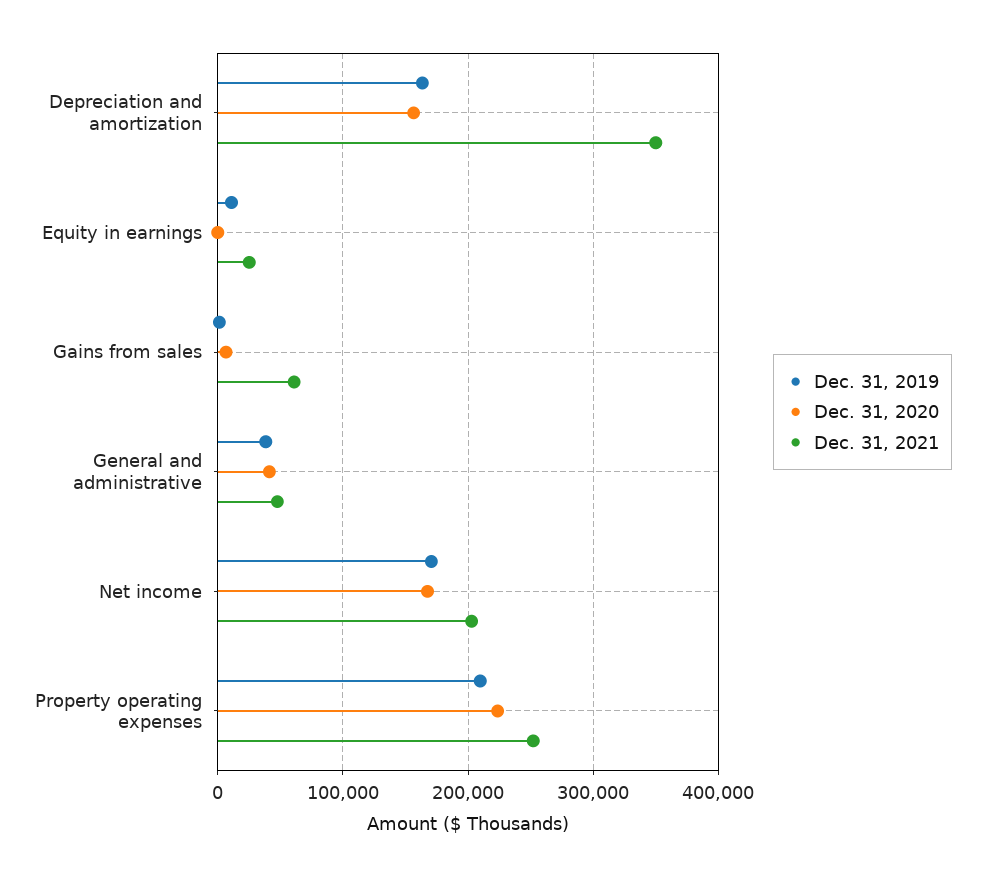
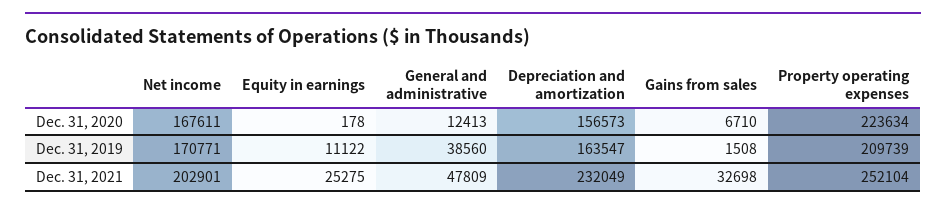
  {
    "Dec. 31, 2019": {
      "Depreciation and amortization": 163547,
      "Equity in earnings": 11122,
      "Gains from sales": 1508,
      "General and administrative": 38560,
      "Net income": 170771,
      "Property operating expenses": 209739
    },
    "Dec. 31, 2020": {
      "Depreciation and amortization": 156573,
      "Equity in earnings": 178,
      "Gains from sales": 6710,
-     "General and administrative": 40000,
+     "General and administrative": 12413,
      "Net income": 167611,
      "Property operating expenses": 223634
    },
    "Dec. 31, 2021": {
-     "Depreciation and amortization": 350000,
+     "Depreciation and amortization": 232049,
      "Equity in earnings": 25275,
-     "Gains from sales": 60000,
+     "Gains from sales": 32698,
      "General and administrative": 47809,
      "Net income": 202901,
      "Property operating expenses": 252104
    }
  }

